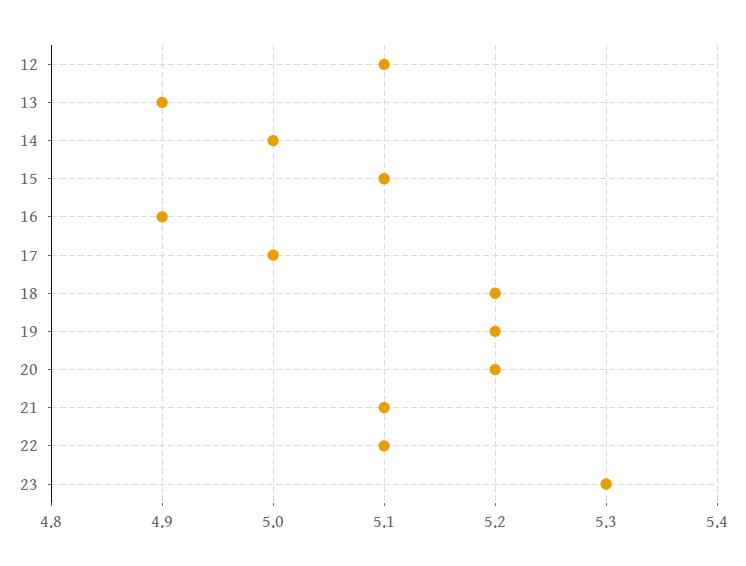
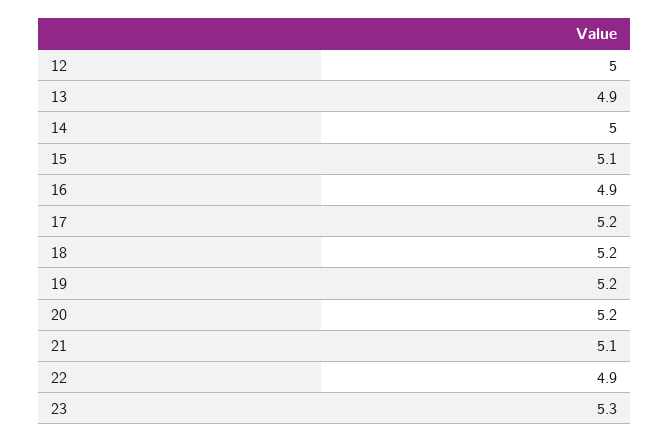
  {
-   "12": 5.1,
+   "12": 5,
    "13": 4.9,
    "14": 5,
    "15": 5.1,
    "16": 4.9,
-   "17": 5,
+   "17": 5.2,
    "18": 5.2,
    "19": 5.2,
    "20": 5.2,
    "21": 5.1,
-   "22": 5.1,
+   "22": 4.9,
    "23": 5.3
  }

